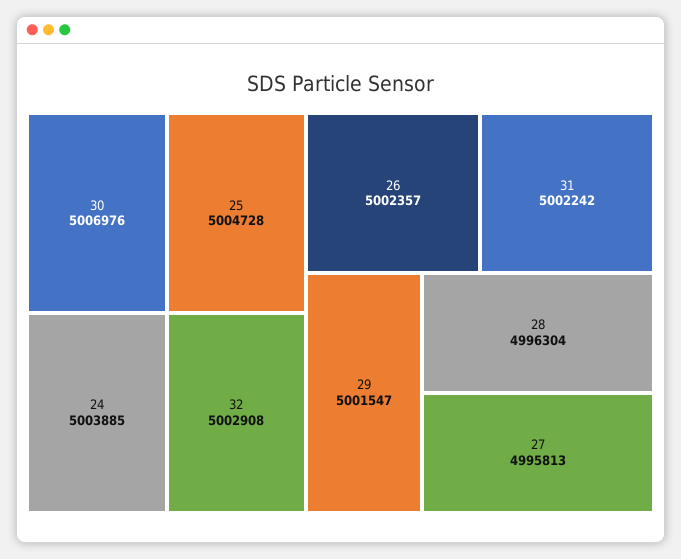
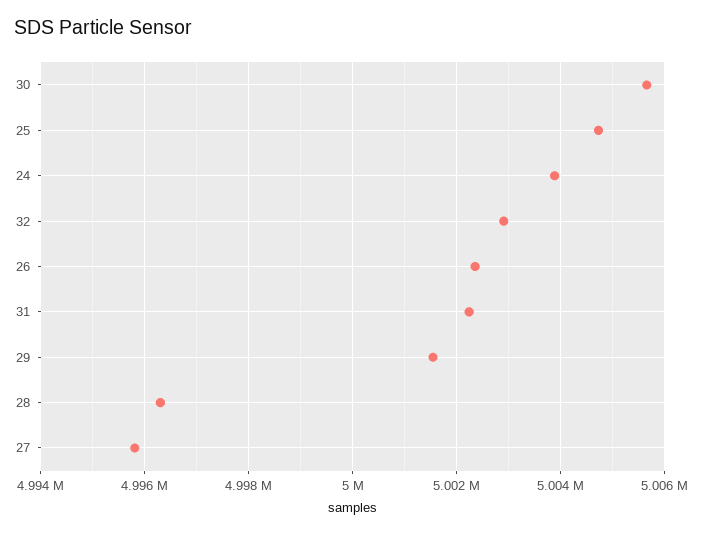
  {
-   "30": 5006976,
+   "30": 5005600,
    "25": 5004728,
    "24": 5003885,
    "32": 5002908,
    "26": 5002357,
    "31": 5002242,
    "29": 5001547,
    "28": 4996304,
    "27": 4995813
  }

